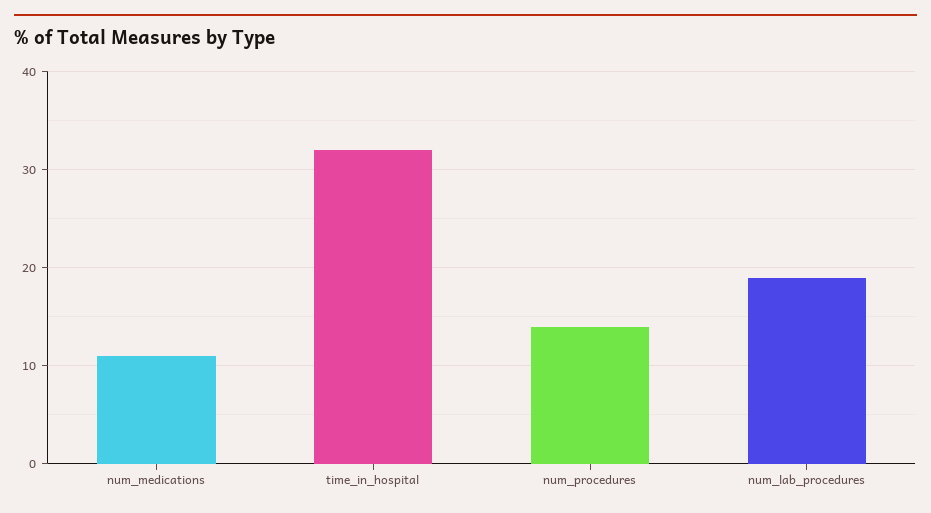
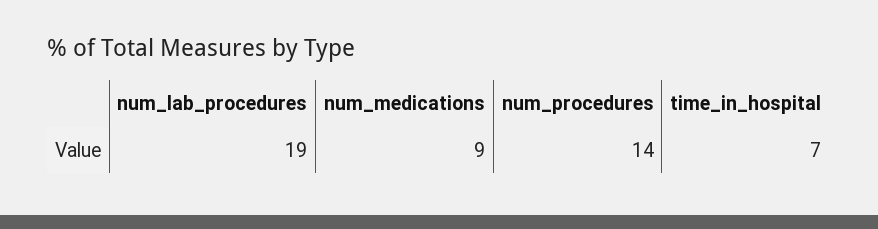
  {
-   "num_medications": 11,
+   "num_medications": 9,
-   "time_in_hospital": 32,
+   "time_in_hospital": 7,
    "num_procedures": 14,
    "num_lab_procedures": 19
  }

